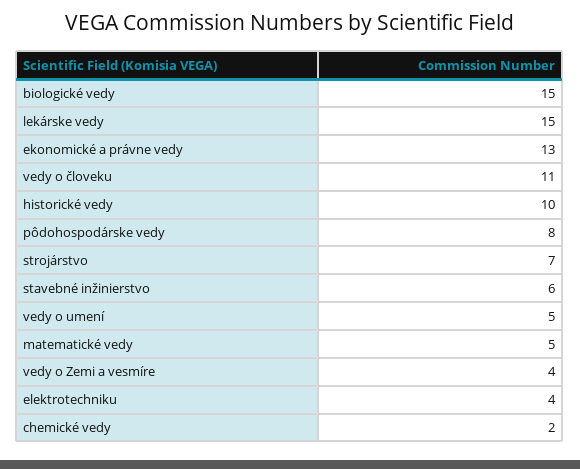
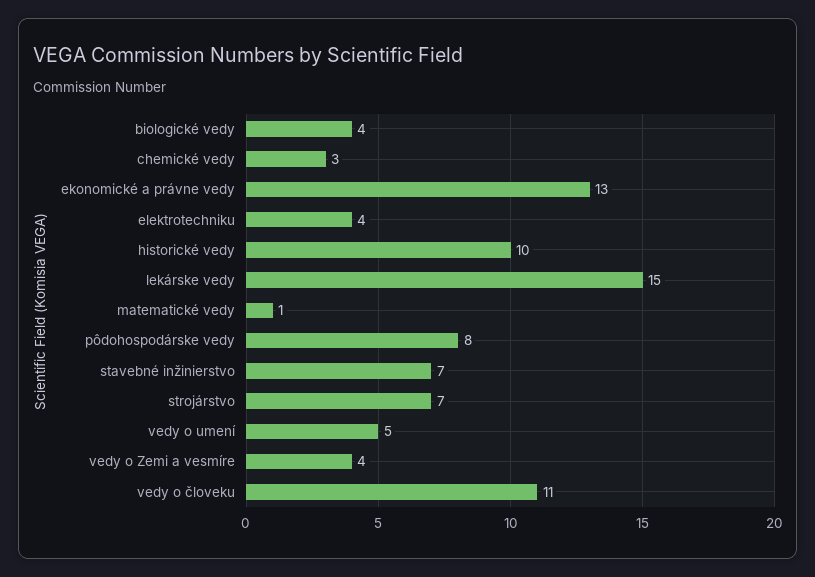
  {
-   "biologické vedy": 15,
+   "biologické vedy": 4,
    "lekárske vedy": 15,
    "ekonomické a právne vedy": 13,
    "vedy o človeku": 11,
    "historické vedy": 10,
    "pôdohospodárske vedy": 8,
    "strojárstvo": 7,
-   "stavebné inžinierstvo": 6,
+   "stavebné inžinierstvo": 7,
    "vedy o umení": 5,
-   "matematické vedy": 5,
+   "matematické vedy": 1,
    "vedy o Zemi a vesmíre": 4,
    "elektrotechniku": 4,
-   "chemické vedy": 2
+   "chemické vedy": 3
  }

